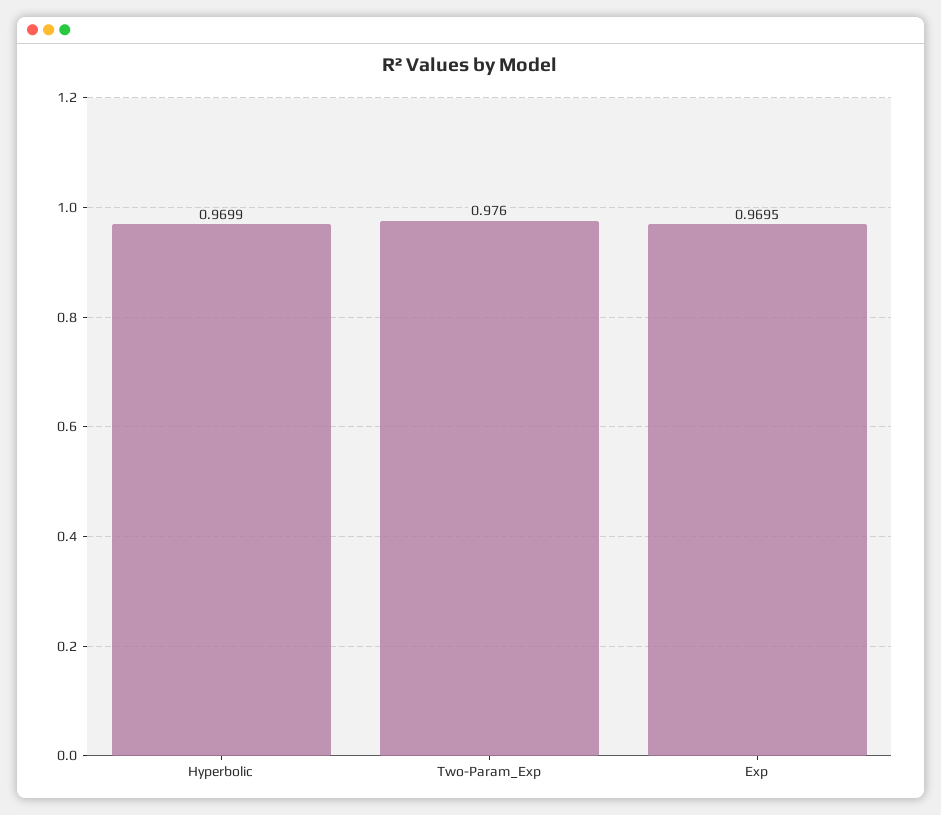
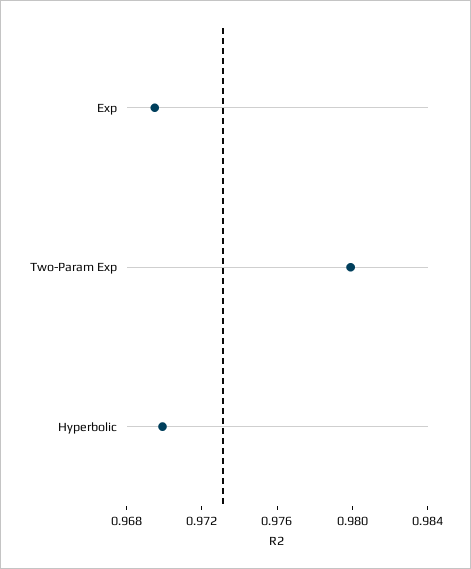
  {
    "Hyperbolic": 0.9699,
-   "Two-Param_Exp": 0.976,
+   "Two-Param_Exp": 0.98,
    "Exp": 0.9695
  }

